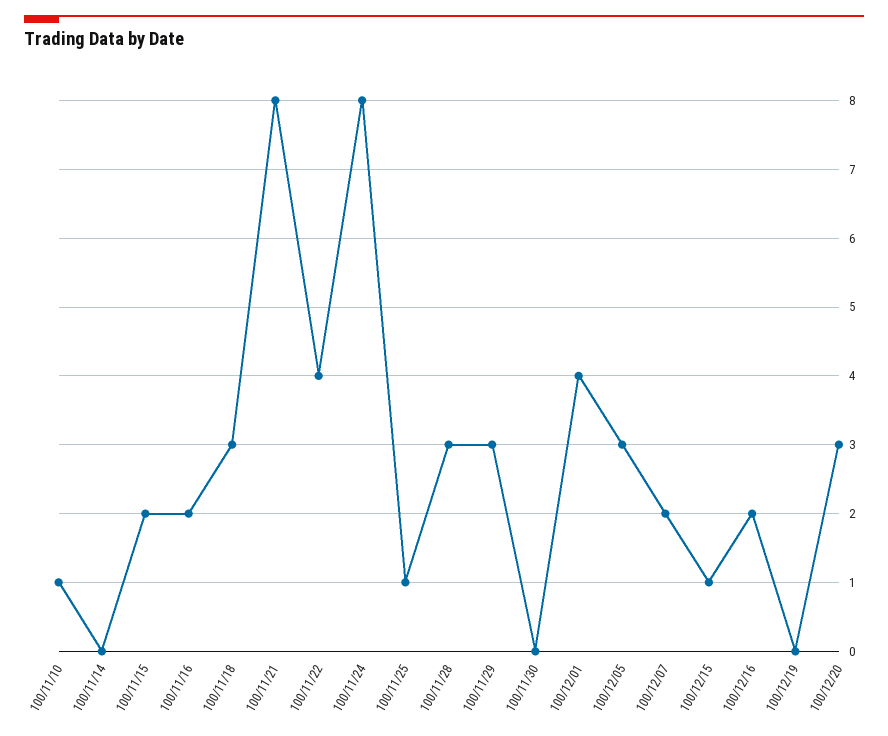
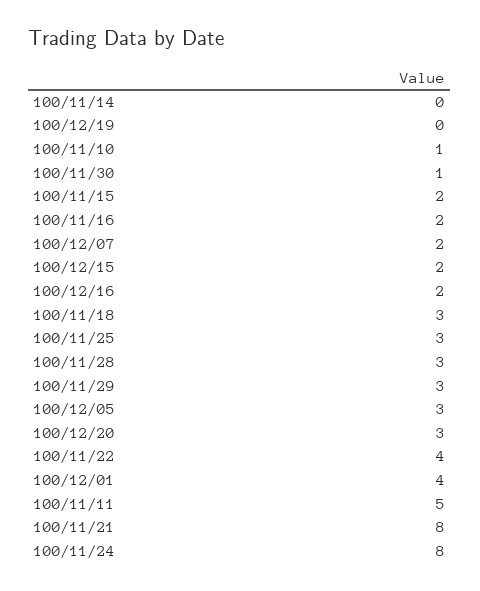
  {
    "100/11/10": 1,
    "100/11/14": 0,
    "100/11/15": 2,
    "100/11/16": 2,
    "100/11/18": 3,
    "100/11/21": 8,
    "100/11/22": 4,
    "100/11/24": 8,
-   "100/11/25": 1,
+   "100/11/25": 3,
    "100/11/28": 3,
    "100/11/29": 3,
-   "100/11/30": 0,
+   "100/11/30": 1,
    "100/12/01": 4,
    "100/12/05": 3,
    "100/12/07": 2,
-   "100/12/15": 1,
+   "100/12/15": 2,
    "100/12/16": 2,
    "100/12/19": 0,
-   "100/12/20": 3
+   "100/12/20": 3,
+   "100/11/11": 5
  }

